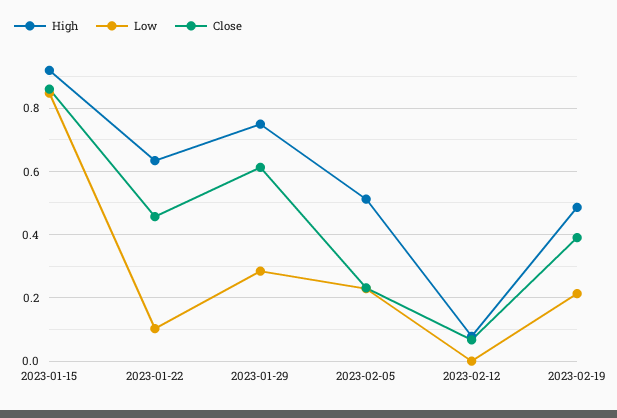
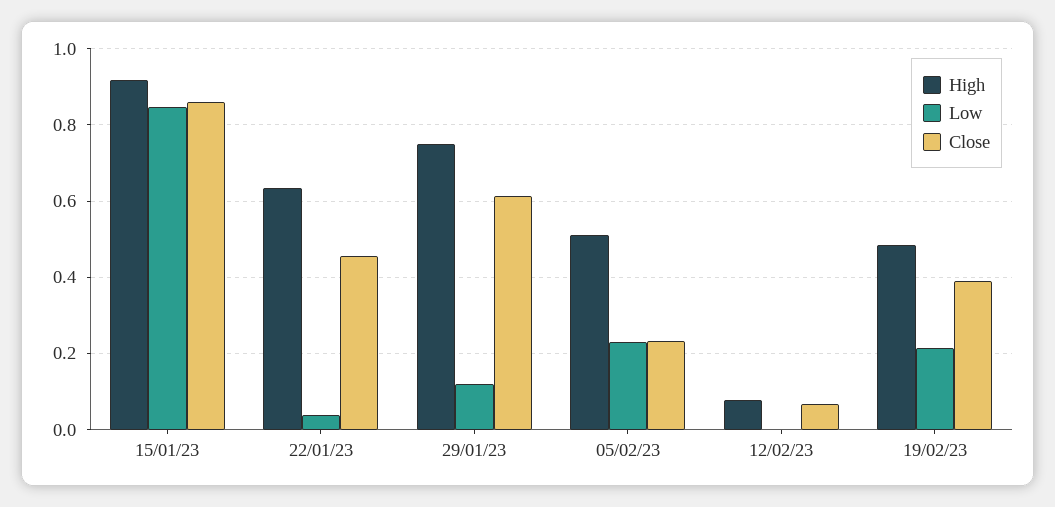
  {
    "High": {
      "2023-01-15": 0.92,
      "2023-01-22": 0.64,
      "2023-01-29": 0.74,
      "2023-02-05": 0.52,
      "2023-02-12": 0.08,
      "2023-02-19": 0.48
    },
    "Low": {
      "2023-01-15": 0.84,
-     "2023-01-22": 0.1,
+     "2023-01-22": 0.04,
-     "2023-01-29": 0.28,
+     "2023-01-29": 0.12,
      "2023-02-05": 0.22,
      "2023-02-12": 0,
      "2023-02-19": 0.22
    },
    "Close": {
      "2023-01-15": 0.86,
      "2023-01-22": 0.46,
      "2023-01-29": 0.62,
      "2023-02-05": 0.24,
      "2023-02-12": 0.06,
      "2023-02-19": 0.4
    }
  }

